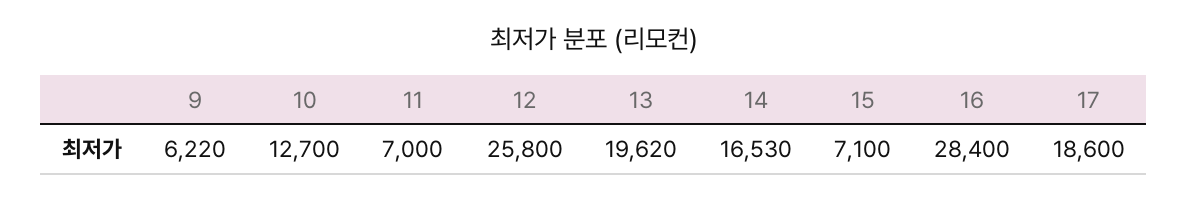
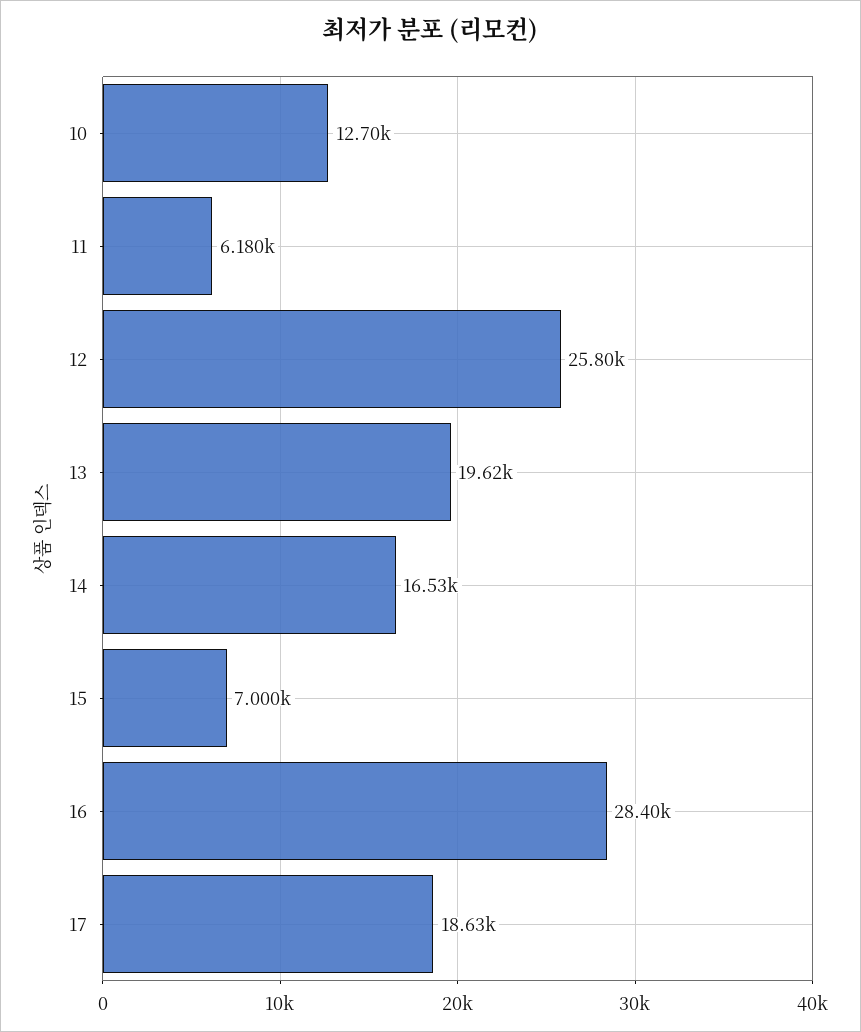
  {
-   "9": 6220,
    "10": 12700,
-   "11": 7000,
+   "11": 6180,
    "12": 25800,
    "13": 19620,
    "14": 16530,
-   "15": 7100,
+   "15": 7000,
    "16": 28400,
-   "17": 18600
+   "17": 18630
  }

